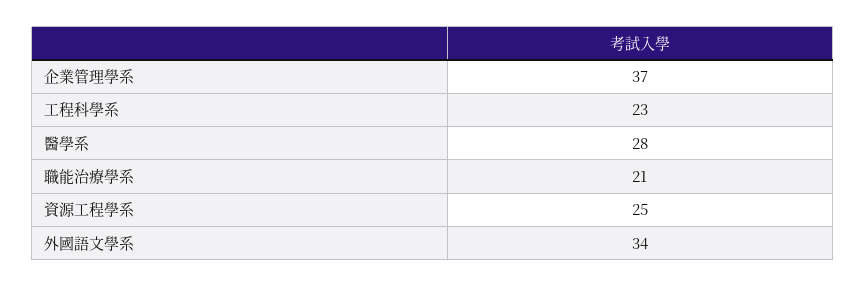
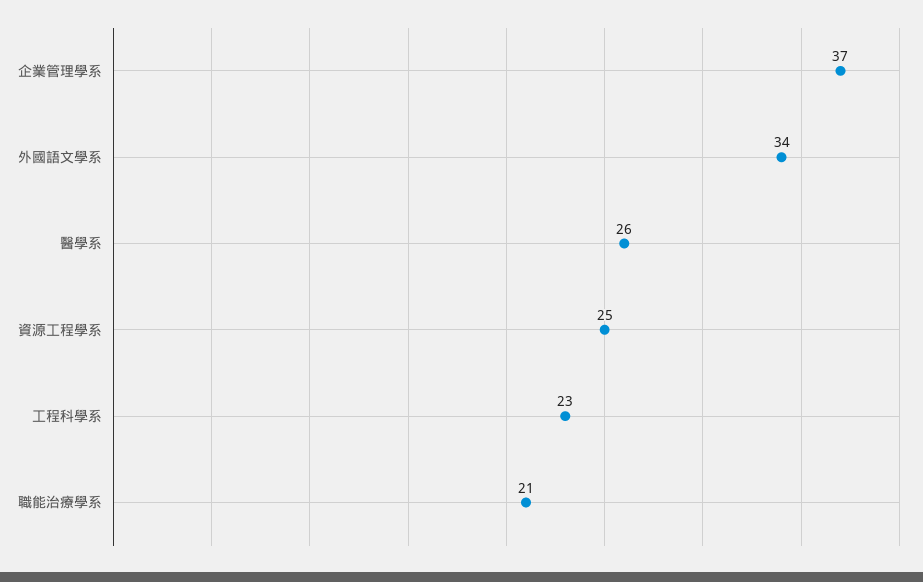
  {
    "企業管理學系": 37,
    "工程科學系": 23,
-   "醫學系": 28,
+   "醫學系": 26,
    "職能治療學系": 21,
    "資源工程學系": 25,
    "外國語文學系": 34
  }

